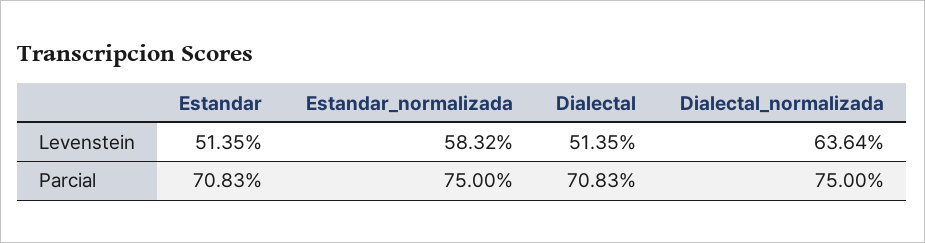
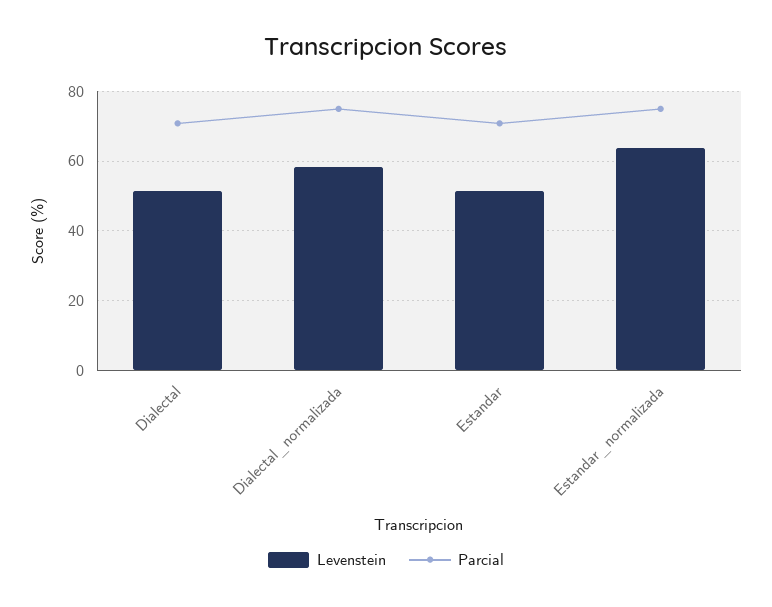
  {
    "Levenstein": {
      "Estandar": 51.35,
-     "Estandar_normalizada": 58.32,
+     "Estandar_normalizada": 64,
      "Dialectal": 51.35,
-     "Dialectal_normalizada": 63.64
+     "Dialectal_normalizada": 58
    },
    "Parcial": {
      "Estandar": 70.83,
      "Estandar_normalizada": 75,
      "Dialectal": 70.83,
      "Dialectal_normalizada": 75
    }
  }

